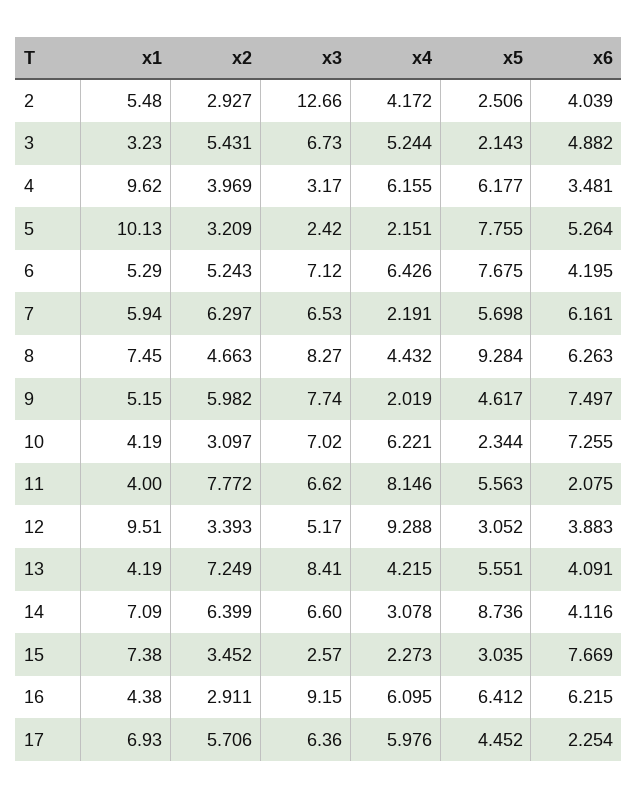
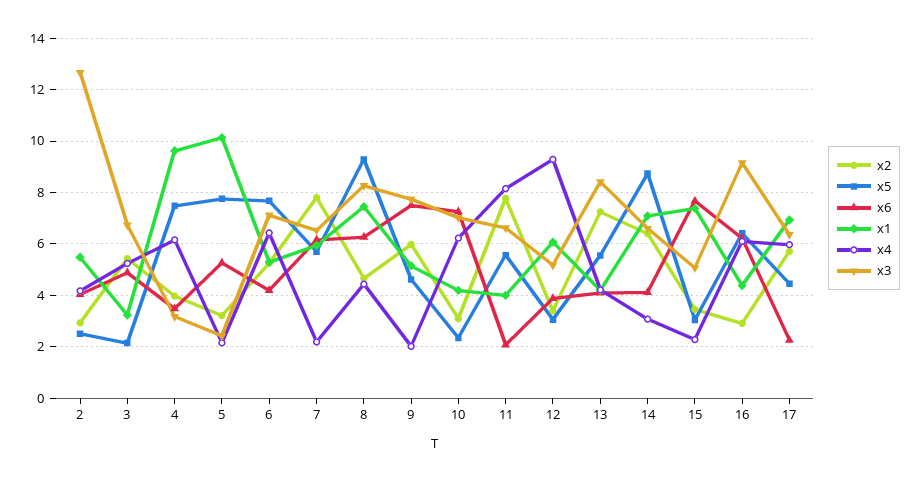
  {
    "x1": {
      "2": 5.48,
      "3": 3.23,
      "4": 9.62,
      "5": 10.13,
      "6": 5.29,
      "7": 5.94,
      "8": 7.45,
      "9": 5.15,
      "10": 4.19,
      "11": 4,
-     "12": 9.51,
+     "12": 6,
      "13": 4.19,
      "14": 7.09,
      "15": 7.38,
      "16": 4.38,
      "17": 6.93
    },
    "x2": {
      "2": 2.927,
      "3": 5.431,
      "4": 3.969,
      "5": 3.209,
      "6": 5.243,
-     "7": 6.297,
+     "7": 7.75,
      "8": 4.663,
      "9": 5.982,
      "10": 3.097,
      "11": 7.772,
      "12": 3.393,
      "13": 7.249,
      "14": 6.399,
      "15": 3.452,
      "16": 2.911,
      "17": 5.706
    },
    "x3": {
      "2": 12.66,
      "3": 6.73,
      "4": 3.17,
      "5": 2.42,
      "6": 7.12,
      "7": 6.53,
      "8": 8.27,
      "9": 7.74,
      "10": 7.02,
      "11": 6.62,
      "12": 5.17,
      "13": 8.41,
      "14": 6.6,
-     "15": 2.57,
+     "15": 5,
      "16": 9.15,
      "17": 6.36
    },
    "x4": {
      "2": 4.172,
      "3": 5.244,
      "4": 6.155,
      "5": 2.151,
      "6": 6.426,
      "7": 2.191,
      "8": 4.432,
      "9": 2.019,
      "10": 6.221,
      "11": 8.146,
      "12": 9.288,
      "13": 4.215,
      "14": 3.078,
      "15": 2.273,
      "16": 6.095,
      "17": 5.976
    },
    "x5": {
      "2": 2.506,
      "3": 2.143,
-     "4": 6.177,
+     "4": 7.5,
      "5": 7.755,
      "6": 7.675,
      "7": 5.698,
      "8": 9.284,
      "9": 4.617,
      "10": 2.344,
      "11": 5.563,
      "12": 3.052,
      "13": 5.551,
      "14": 8.736,
      "15": 3.035,
      "16": 6.412,
      "17": 4.452
    },
    "x6": {
      "2": 4.039,
      "3": 4.882,
      "4": 3.481,
      "5": 5.264,
      "6": 4.195,
      "7": 6.161,
      "8": 6.263,
      "9": 7.497,
      "10": 7.255,
      "11": 2.075,
      "12": 3.883,
      "13": 4.091,
      "14": 4.116,
      "15": 7.669,
      "16": 6.215,
      "17": 2.254
    }
  }

